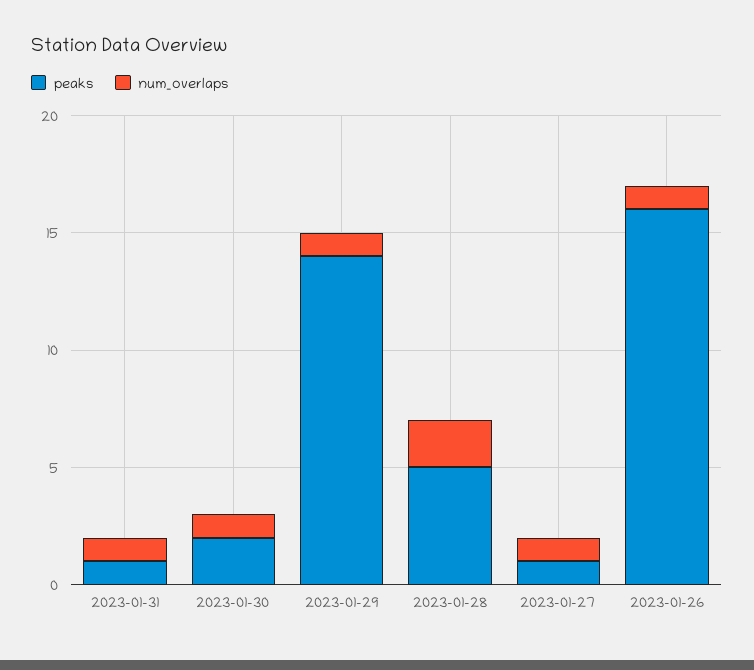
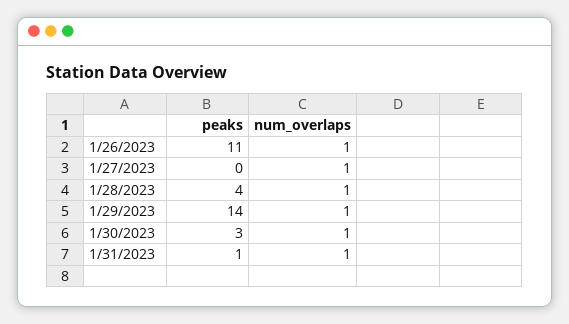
  {
    "peaks": {
      "2023-01-31": 1,
-     "2023-01-30": 2,
+     "2023-01-30": 3,
      "2023-01-29": 14,
-     "2023-01-28": 5,
+     "2023-01-28": 4,
-     "2023-01-27": 1,
+     "2023-01-27": 0,
-     "2023-01-26": 16
+     "2023-01-26": 11
    },
    "num_overlaps": {
      "2023-01-31": 1,
      "2023-01-30": 1,
      "2023-01-29": 1,
-     "2023-01-28": 2,
+     "2023-01-28": 1,
      "2023-01-27": 1,
      "2023-01-26": 1
    }
  }

